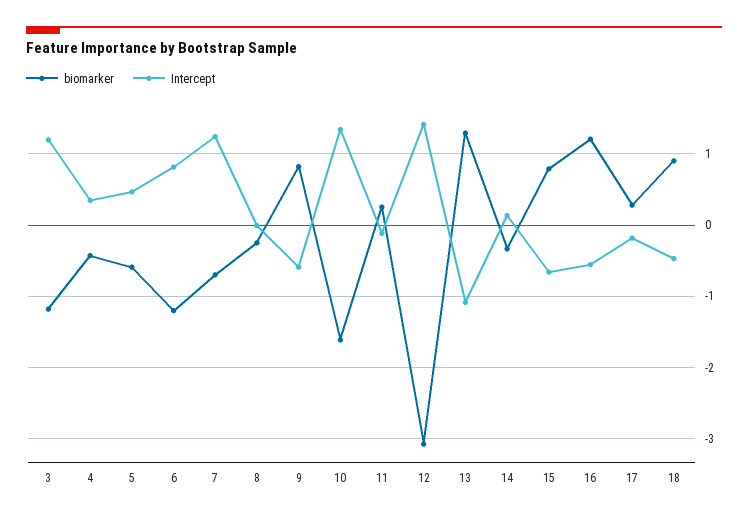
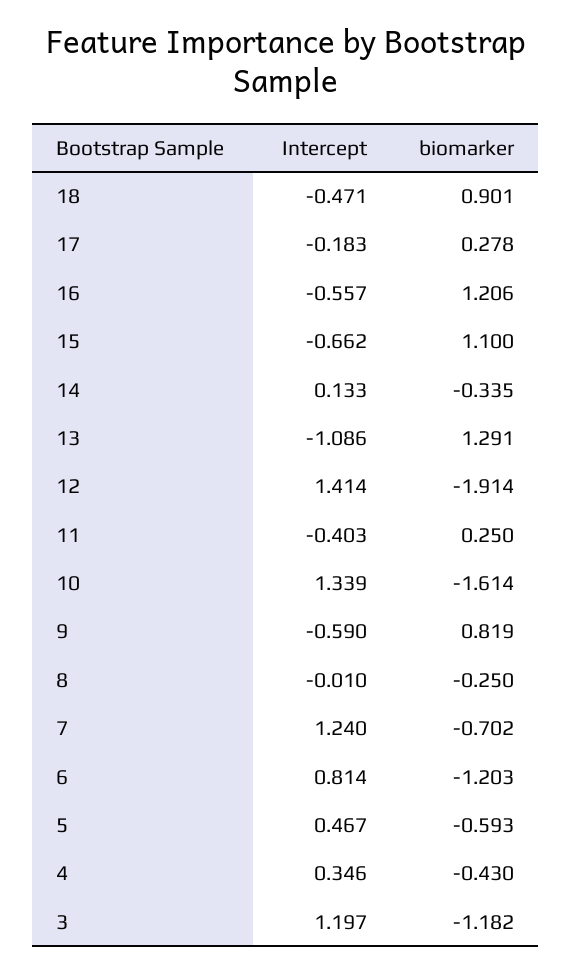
  {
    "biomarker": {
      "3": -1.182,
      "4": -0.43,
      "5": -0.593,
      "6": -1.203,
      "7": -0.702,
      "8": -0.25,
      "9": 0.819,
      "10": -1.614,
      "11": 0.25,
-     "12": -3.1,
+     "12": -1.914,
      "13": 1.291,
      "14": -0.335,
-     "15": 0.8,
+     "15": 1.1,
      "16": 1.206,
      "17": 0.278,
      "18": 0.901
    },
    "Intercept": {
      "3": 1.197,
      "4": 0.346,
      "5": 0.467,
      "6": 0.814,
      "7": 1.24,
      "8": -0.01,
      "9": -0.59,
      "10": 1.339,
-     "11": -0.1,
+     "11": -0.403,
      "12": 1.414,
      "13": -1.086,
      "14": 0.133,
      "15": -0.662,
      "16": -0.557,
      "17": -0.183,
      "18": -0.471
    }
  }

